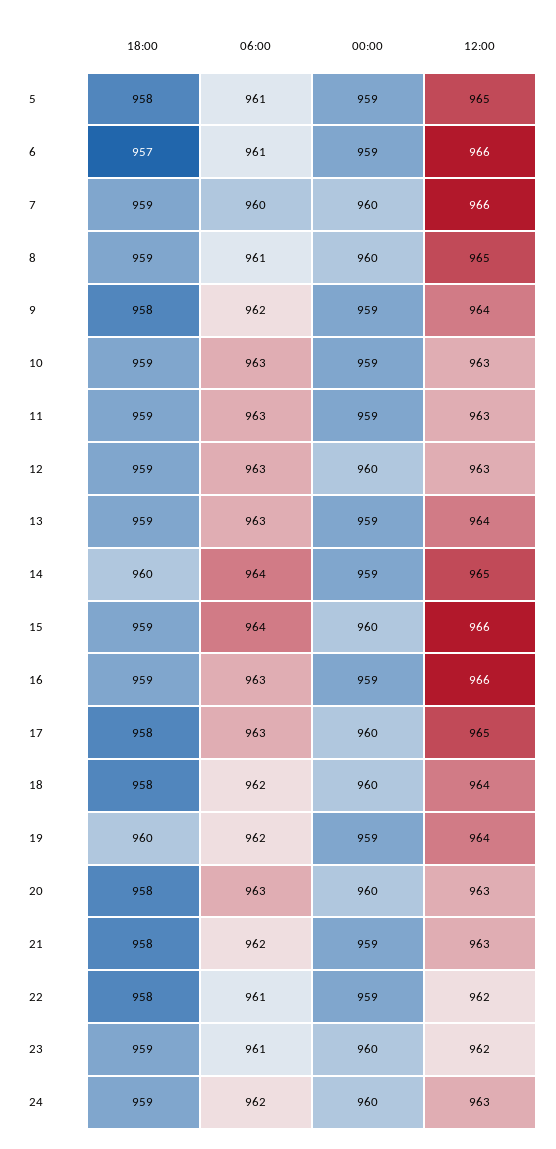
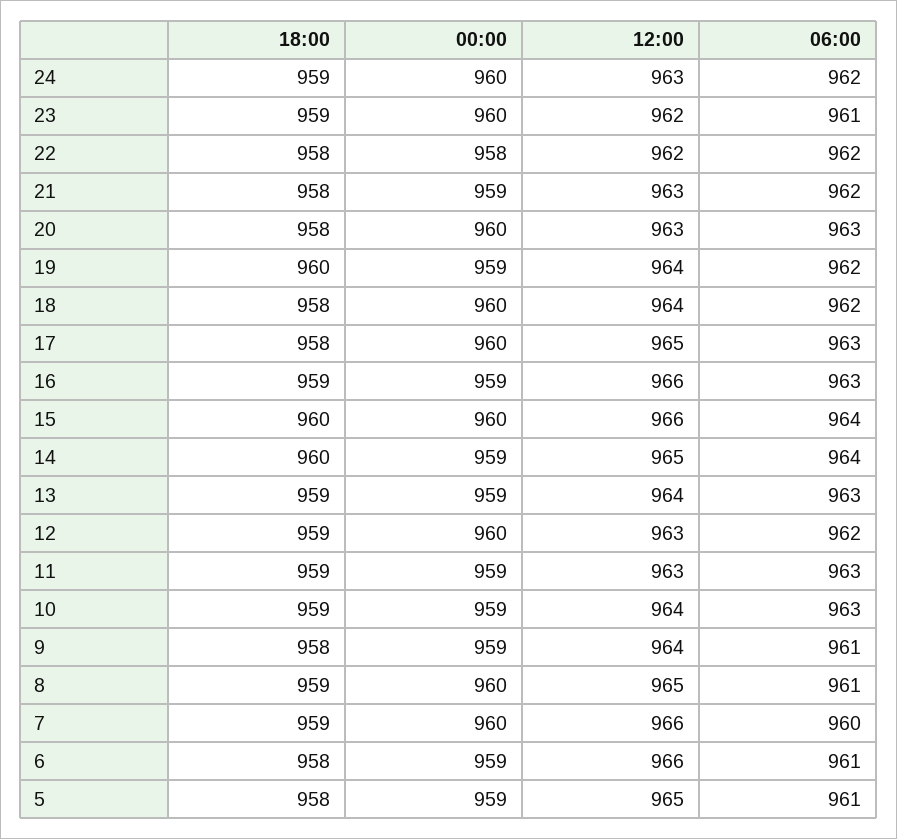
  {
    "18:00": {
      "5": 958,
-     "6": 957,
+     "6": 958,
      "7": 959,
      "8": 959,
      "9": 958,
      "10": 959,
      "11": 959,
      "12": 959,
      "13": 959,
      "14": 960,
-     "15": 959,
+     "15": 960,
      "16": 959,
      "17": 958,
      "18": 958,
      "19": 960,
      "20": 958,
      "21": 958,
      "22": 958,
      "23": 959,
      "24": 959
    },
    "06:00": {
      "5": 961,
      "6": 961,
      "7": 960,
      "8": 961,
-     "9": 962,
+     "9": 961,
      "10": 963,
      "11": 963,
-     "12": 963,
+     "12": 962,
      "13": 963,
      "14": 964,
      "15": 964,
      "16": 963,
      "17": 963,
      "18": 962,
      "19": 962,
      "20": 963,
      "21": 962,
-     "22": 961,
+     "22": 962,
      "23": 961,
      "24": 962
    },
    "00:00": {
      "5": 959,
      "6": 959,
      "7": 960,
      "8": 960,
      "9": 959,
      "10": 959,
      "11": 959,
      "12": 960,
      "13": 959,
      "14": 959,
      "15": 960,
      "16": 959,
      "17": 960,
      "18": 960,
      "19": 959,
      "20": 960,
      "21": 959,
-     "22": 959,
+     "22": 958,
      "23": 960,
      "24": 960
    },
    "12:00": {
      "5": 965,
      "6": 966,
      "7": 966,
      "8": 965,
      "9": 964,
-     "10": 963,
+     "10": 964,
      "11": 963,
      "12": 963,
      "13": 964,
      "14": 965,
      "15": 966,
      "16": 966,
      "17": 965,
      "18": 964,
      "19": 964,
      "20": 963,
      "21": 963,
      "22": 962,
      "23": 962,
      "24": 963
    }
  }

